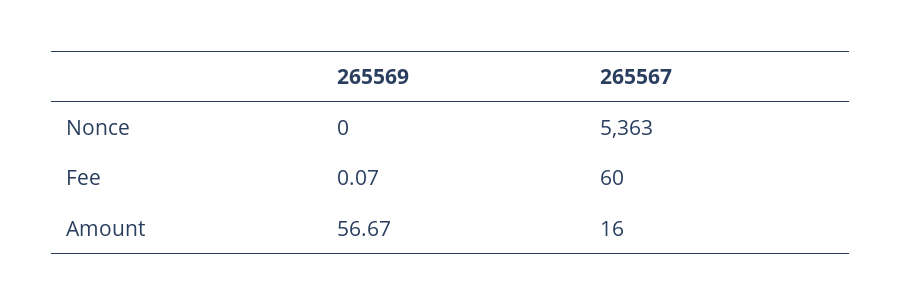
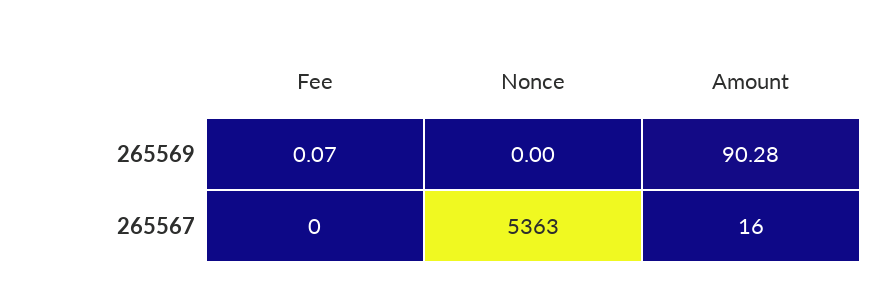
  {
    "265569": {
      "Nonce": 0,
      "Fee": 0.07,
-     "Amount": 56.67
+     "Amount": 90.28
    },
    "265567": {
      "Nonce": 5363,
-     "Fee": 60,
+     "Fee": 0,
      "Amount": 16
    }
  }

